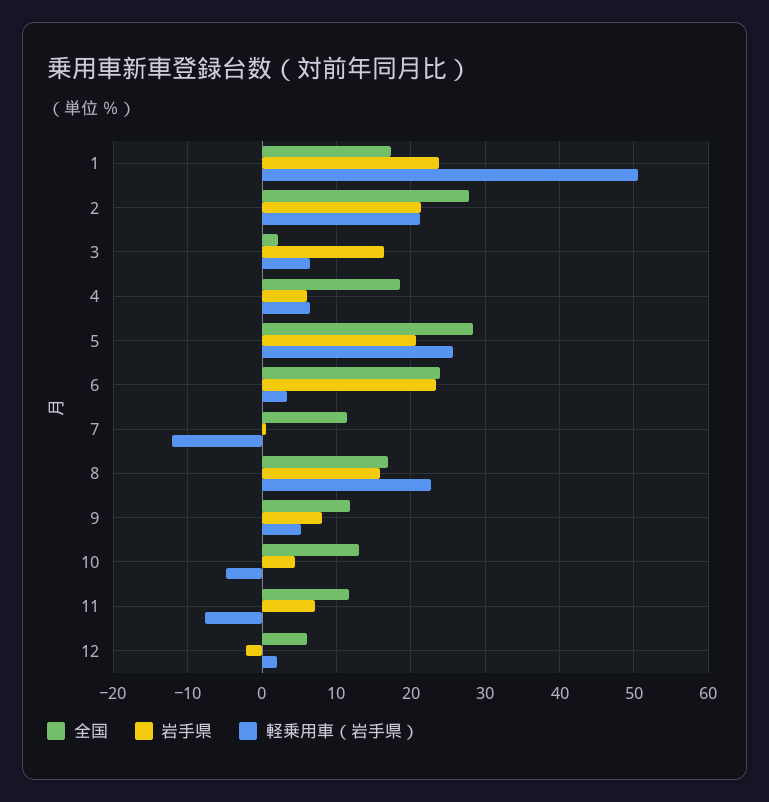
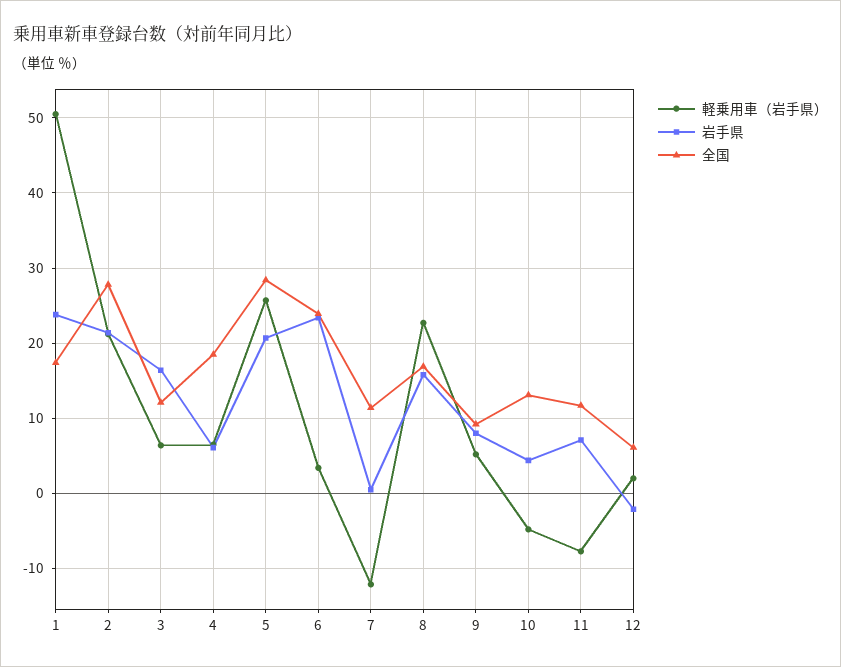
  {
    "全国": {
      "1": 17,
      "2": 28,
-     "3": 2,
+     "3": 12,
      "4": 19,
      "5": 28,
      "6": 24,
      "7": 11,
      "8": 17,
-     "9": 12,
+     "9": 9,
      "10": 13,
      "11": 12,
      "12": 6
    },
    "岩手県": {
      "1": 24,
      "2": 21,
      "3": 16,
      "4": 6,
      "5": 21,
      "6": 23,
      "7": 1,
      "8": 16,
      "9": 8,
      "10": 4,
      "11": 7,
      "12": -2
    },
    "軽乗用車（岩手県）": {
      "1": 51,
      "2": 21,
      "3": 6,
      "4": 7,
      "5": 26,
      "6": 3,
      "7": -12,
      "8": 23,
      "9": 5,
      "10": -5,
      "11": -8,
      "12": 2
    }
  }

